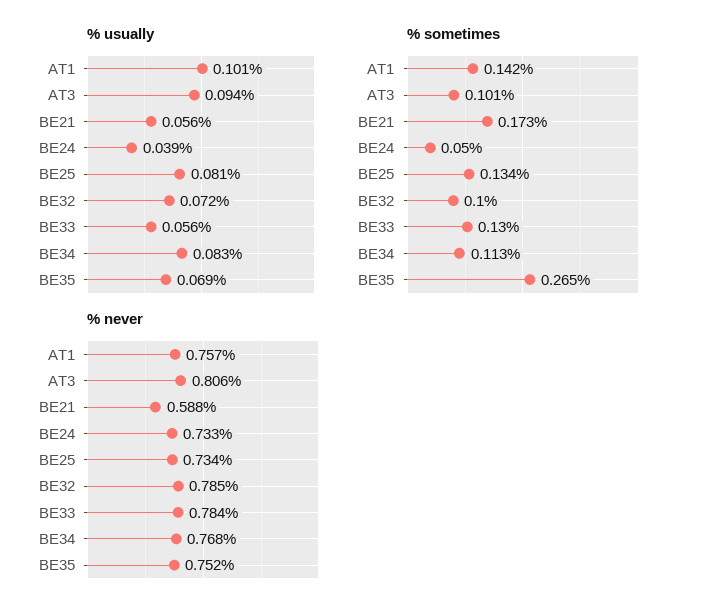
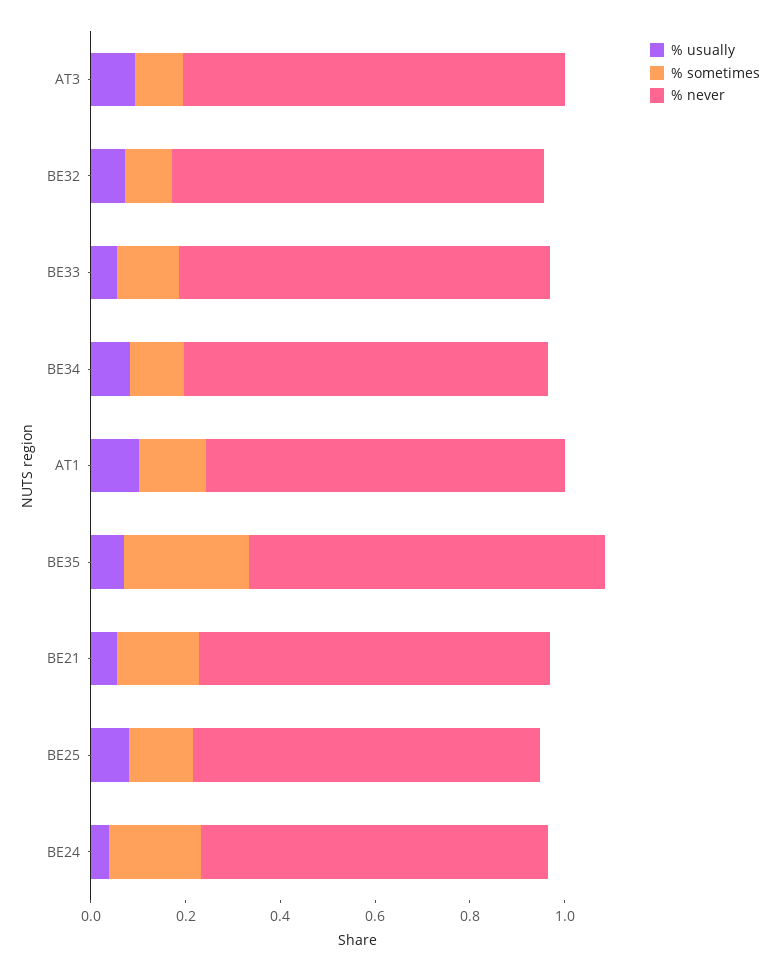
  {
    "% usually": {
      "AT1": 0.101,
      "AT3": 0.094,
      "BE21": 0.056,
      "BE24": 0.039,
      "BE25": 0.081,
      "BE32": 0.072,
      "BE33": 0.056,
      "BE34": 0.083,
      "BE35": 0.069
    },
    "% sometimes": {
      "AT1": 0.142,
      "AT3": 0.101,
      "BE21": 0.173,
-     "BE24": 0.05,
+     "BE24": 0.2,
      "BE25": 0.134,
      "BE32": 0.1,
      "BE33": 0.13,
      "BE34": 0.113,
      "BE35": 0.265
    },
    "% never": {
      "AT1": 0.757,
      "AT3": 0.806,
-     "BE21": 0.588,
+     "BE21": 0.75,
      "BE24": 0.733,
      "BE25": 0.734,
      "BE32": 0.785,
      "BE33": 0.784,
      "BE34": 0.768,
      "BE35": 0.752
    }
  }

